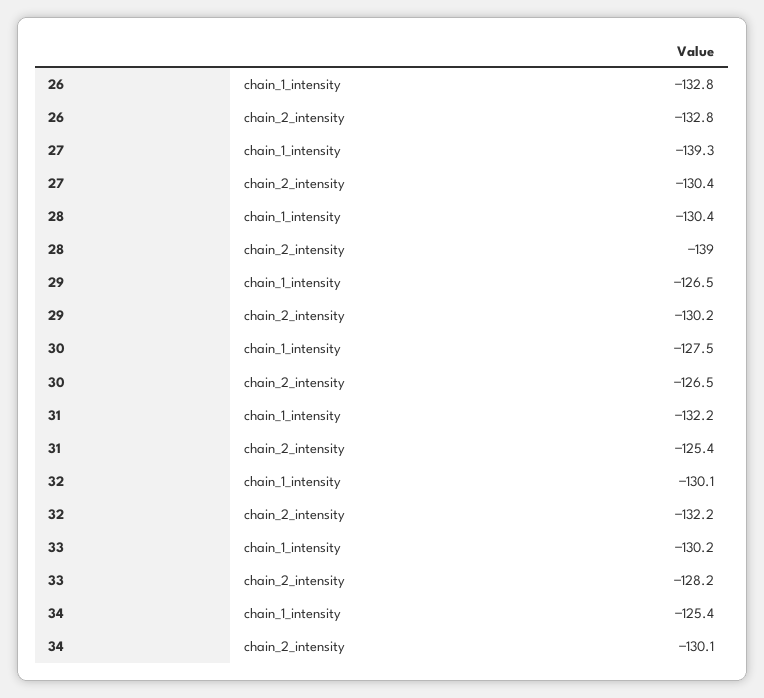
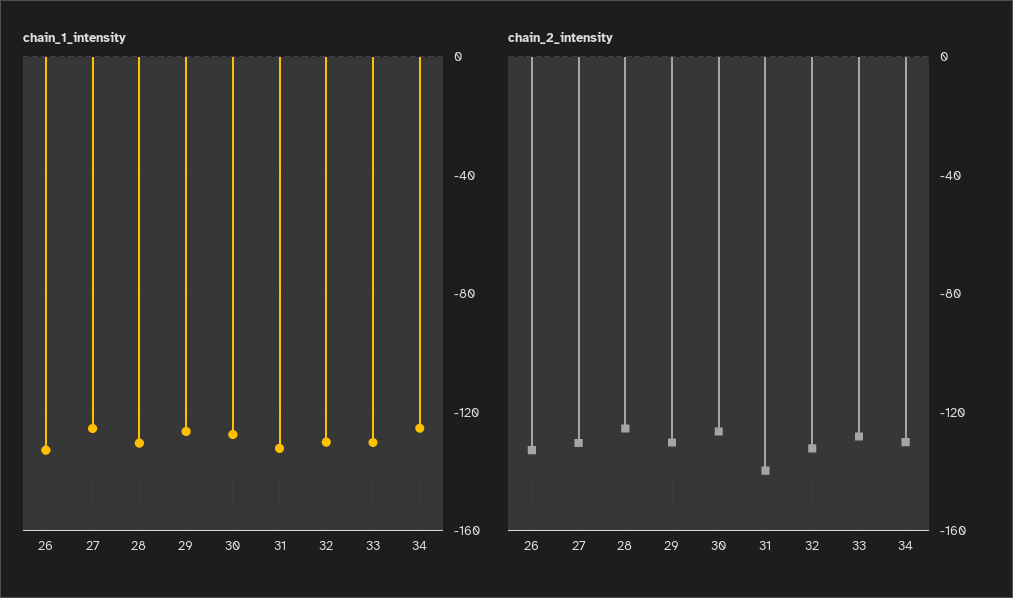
  {
    "chain_1_intensity": {
      "26": -132.8,
-     "27": -139.3,
+     "27": -125,
      "28": -130.4,
      "29": -126.5,
      "30": -127.5,
      "31": -132.2,
      "32": -130.1,
      "33": -130.2,
      "34": -125.4
    },
    "chain_2_intensity": {
      "26": -132.8,
      "27": -130.4,
-     "28": -139,
+     "28": -125,
      "29": -130.2,
      "30": -126.5,
-     "31": -125.4,
+     "31": -140,
      "32": -132.2,
      "33": -128.2,
      "34": -130.1
    }
  }

